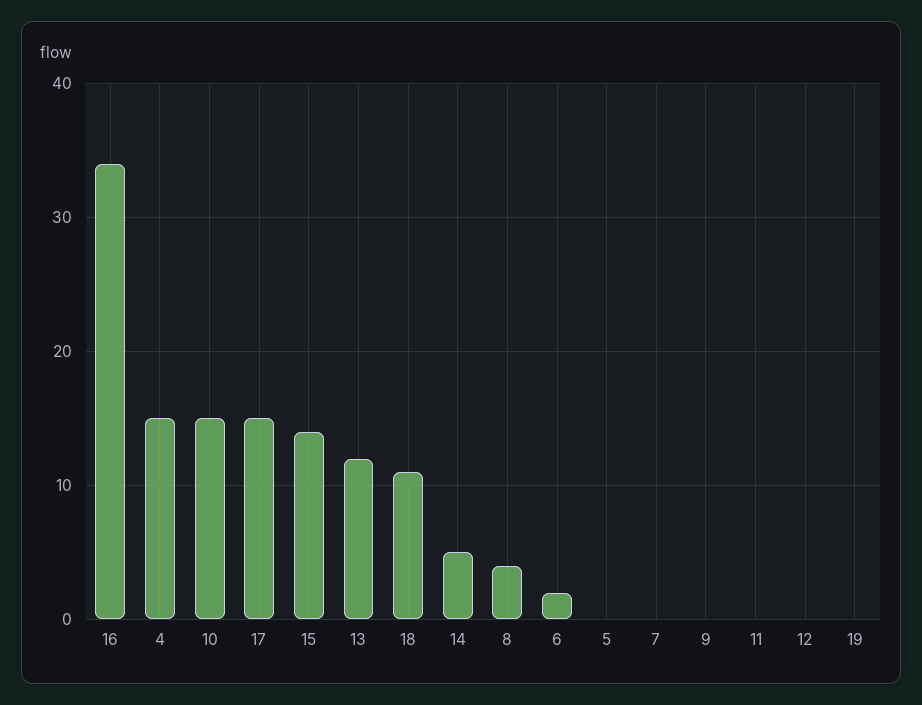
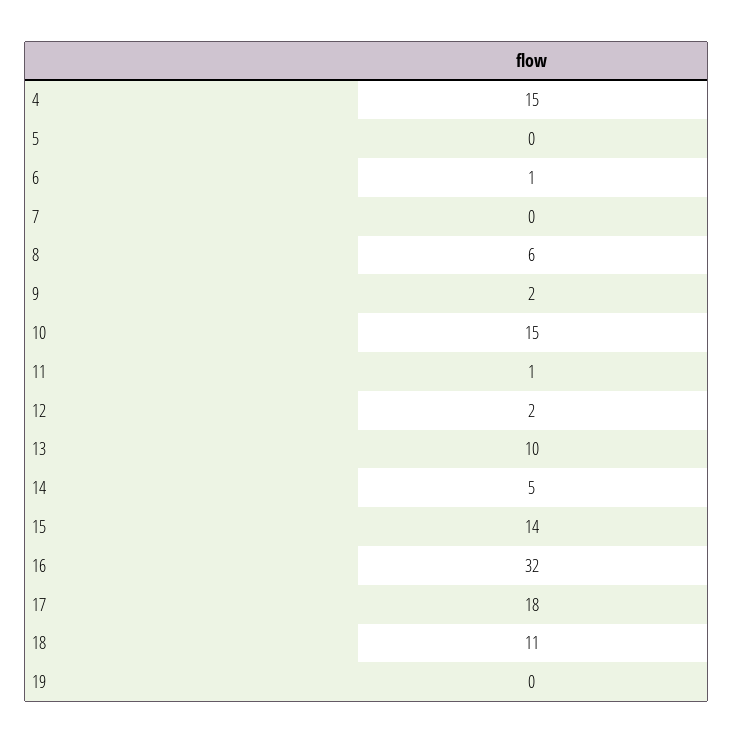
  {
-   "16": 34,
+   "16": 32,
    "4": 15,
    "10": 15,
-   "17": 15,
+   "17": 18,
    "15": 14,
-   "13": 12,
+   "13": 10,
    "18": 11,
    "14": 5,
-   "8": 4,
+   "8": 6,
-   "6": 2,
+   "6": 1,
    "5": 0,
    "7": 0,
-   "9": 0,
+   "9": 2,
-   "11": 0,
+   "11": 1,
-   "12": 0,
+   "12": 2,
    "19": 0
  }

